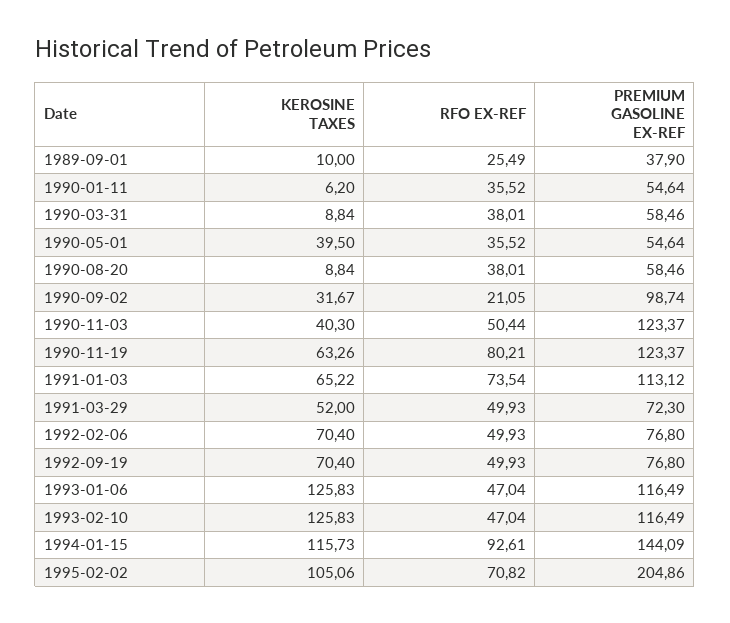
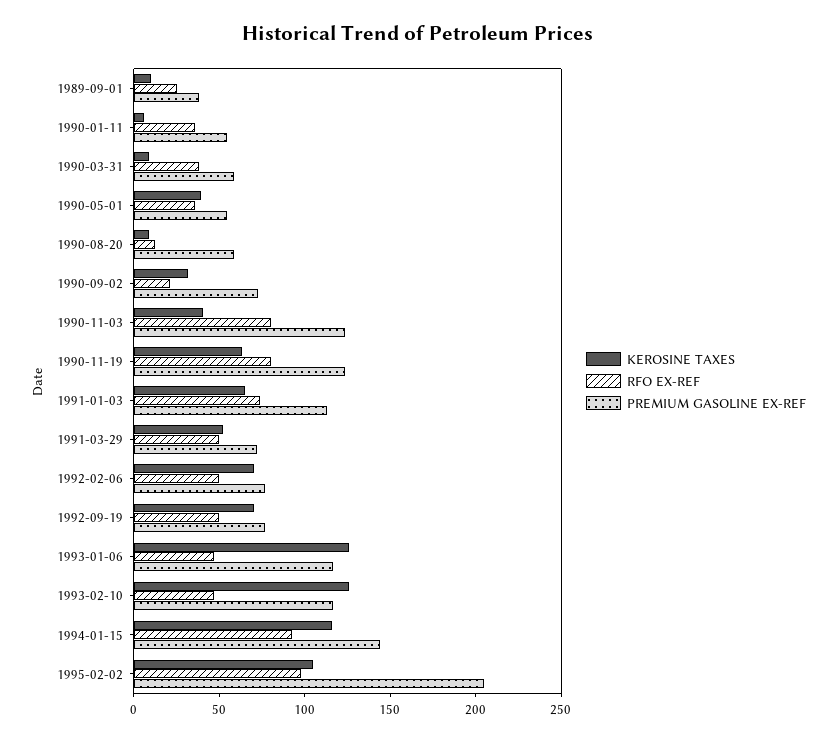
  {
    "KEROSINE TAXES": {
      "1989-09-01": 10,
      "1990-01-11": 6.2,
      "1990-03-31": 8.84,
      "1990-05-01": 39.5,
      "1990-08-20": 8.84,
      "1990-09-02": 31.67,
      "1990-11-03": 40.3,
      "1990-11-19": 63.26,
      "1991-01-03": 65.22,
      "1991-03-29": 52,
      "1992-02-06": 70.4,
      "1992-09-19": 70.4,
      "1993-01-06": 125.83,
      "1993-02-10": 125.83,
      "1994-01-15": 115.73,
      "1995-02-02": 105.06
    },
    "RFO EX-REF": {
      "1989-09-01": 25.49,
      "1990-01-11": 35.52,
      "1990-03-31": 38.01,
      "1990-05-01": 35.52,
-     "1990-08-20": 38.01,
+     "1990-08-20": 10,
      "1990-09-02": 21.05,
-     "1990-11-03": 50.44,
+     "1990-11-03": 80,
      "1990-11-19": 80.21,
      "1991-01-03": 73.54,
      "1991-03-29": 49.93,
      "1992-02-06": 49.93,
      "1992-09-19": 49.93,
      "1993-01-06": 47.04,
      "1993-02-10": 47.04,
      "1994-01-15": 92.61,
-     "1995-02-02": 70.82
+     "1995-02-02": 100
    },
    "PREMIUM GASOLINE EX-REF": {
      "1989-09-01": 37.9,
      "1990-01-11": 54.64,
      "1990-03-31": 58.46,
      "1990-05-01": 54.64,
      "1990-08-20": 58.46,
-     "1990-09-02": 98.74,
+     "1990-09-02": 70,
      "1990-11-03": 123.37,
      "1990-11-19": 123.37,
      "1991-01-03": 113.12,
      "1991-03-29": 72.3,
      "1992-02-06": 76.8,
      "1992-09-19": 76.8,
      "1993-01-06": 116.49,
      "1993-02-10": 116.49,
      "1994-01-15": 144.09,
      "1995-02-02": 204.86
    }
  }

